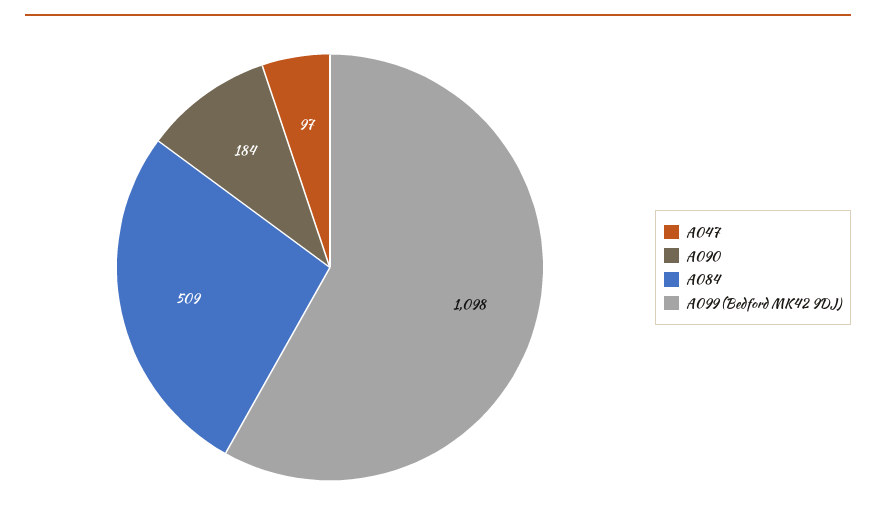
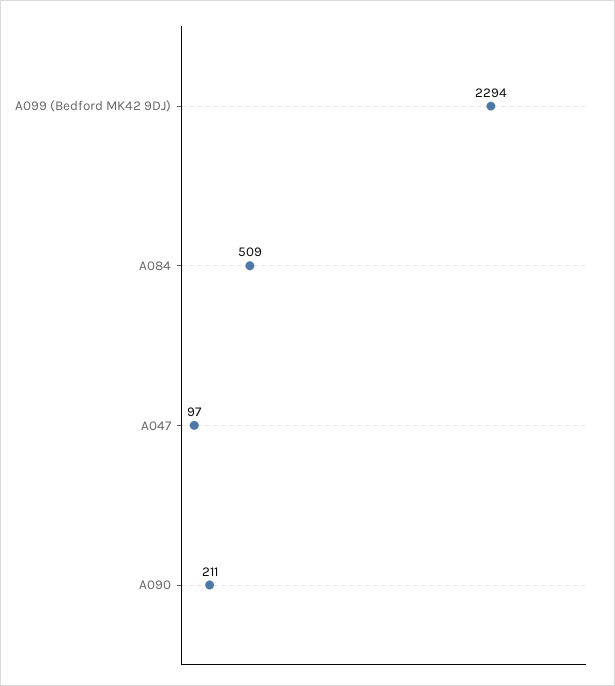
  {
    "A047": 97,
-   "A090": 184,
+   "A090": 211,
    "A084": 509,
-   "A099 (Bedford MK42 9DJ)": 1098
+   "A099 (Bedford MK42 9DJ)": 2294
  }

